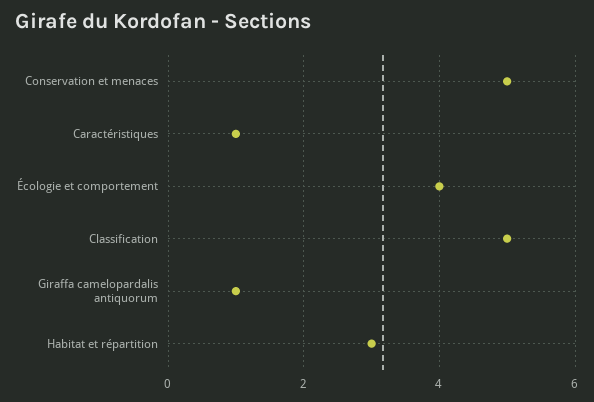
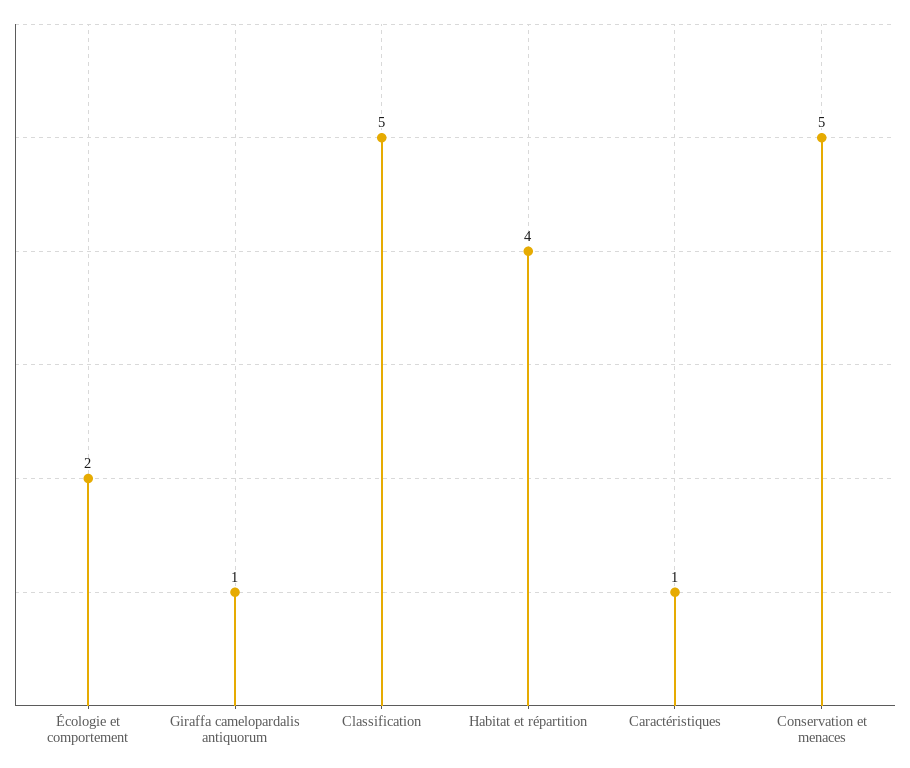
  {
    "Conservation et menaces": 5,
    "Caractéristiques": 1,
-   "Écologie et comportement": 4,
+   "Écologie et comportement": 2,
    "Classification": 5,
    "Giraffa camelopardalis antiquorum": 1,
-   "Habitat et répartition": 3
+   "Habitat et répartition": 4
  }

